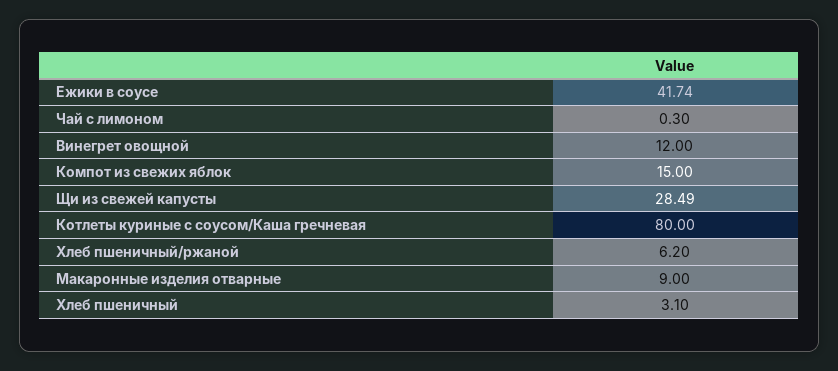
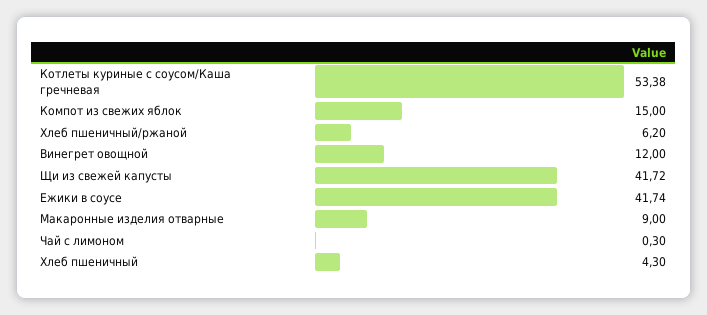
  {
    "Ежики в соусе": 41.74,
    "Чай с лимоном": 0.3,
    "Винегрет овощной": 12,
    "Компот из свежих яблок": 15,
-   "Щи из свежей капусты": 28.49,
+   "Щи из свежей капусты": 41.72,
-   "Котлеты куриные с соусом/Каша гречневая": 80,
+   "Котлеты куриные с соусом/Каша гречневая": 53.38,
    "Хлеб пшеничный/ржаной": 6.2,
    "Макаронные изделия отварные": 9,
-   "Хлеб пшеничный": 3.1
+   "Хлеб пшеничный": 4.3
  }

